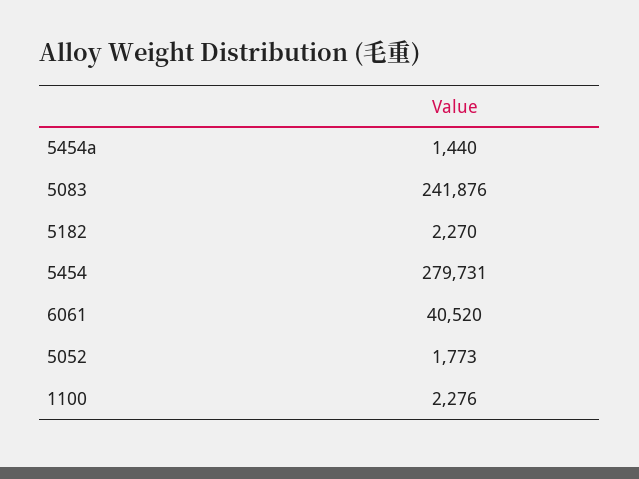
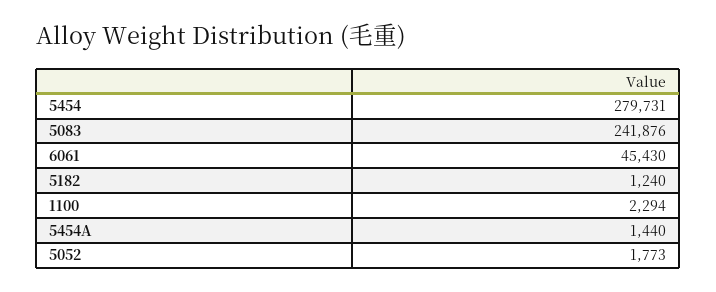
  {
    "5454a": 1440,
    "5083": 241876,
-   "5182": 2270,
+   "5182": 1240,
    "5454": 279731,
-   "6061": 40520,
+   "6061": 45430,
    "5052": 1773,
-   "1100": 2276
+   "1100": 2294
  }

